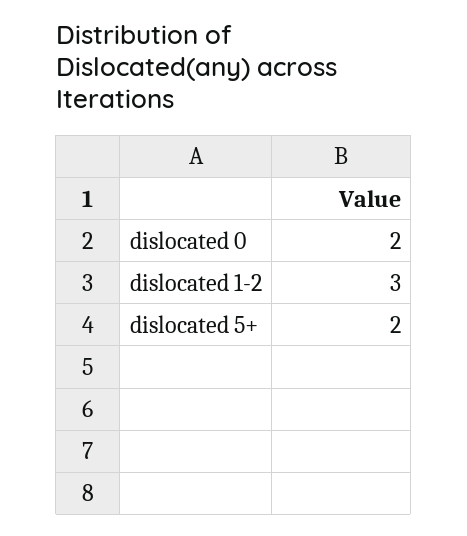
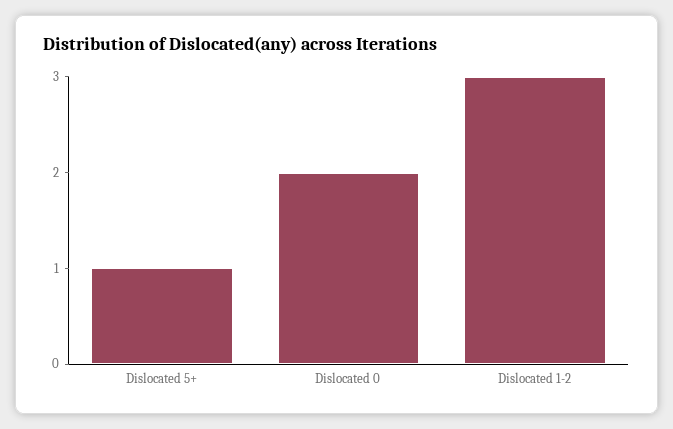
  {
    "dislocated 0": 2,
    "dislocated 1-2": 3,
-   "dislocated 5+": 2
+   "dislocated 5+": 1
  }

